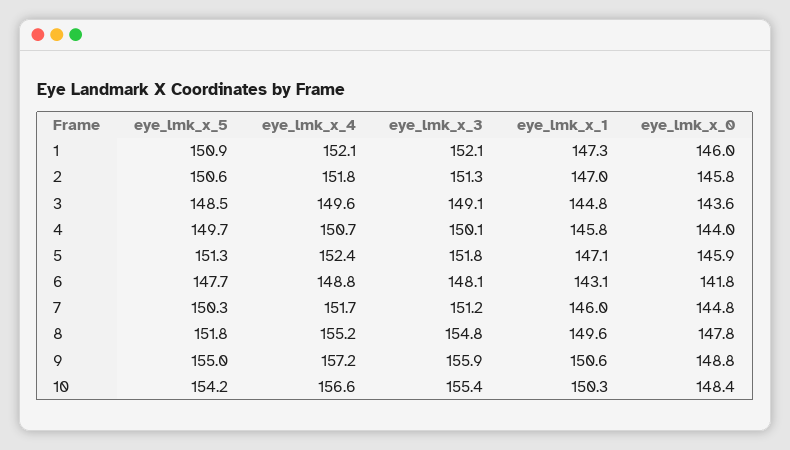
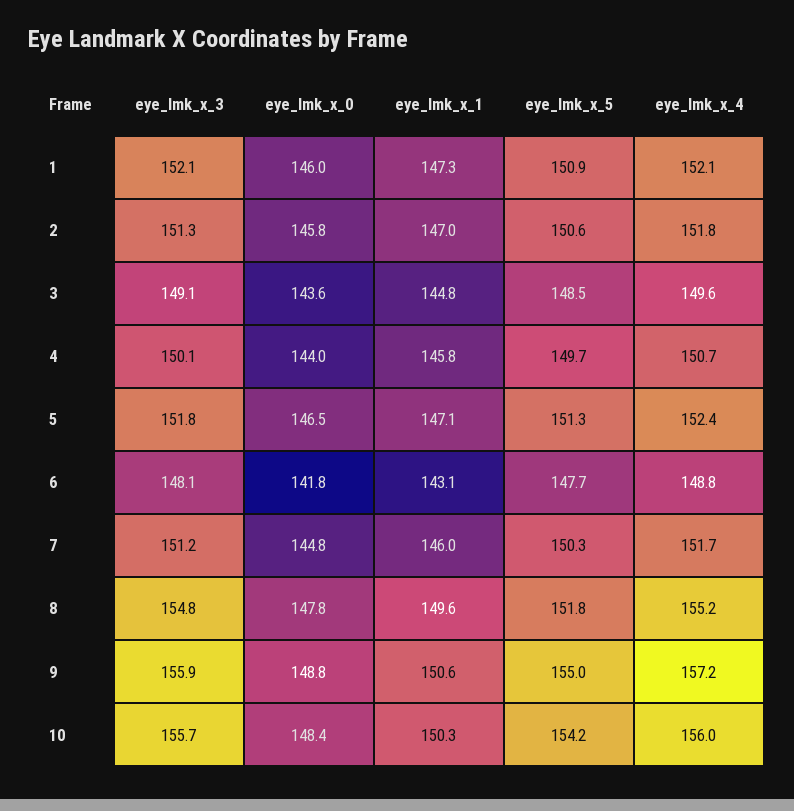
  {
    "eye_lmk_x_5": {
      "1": 150.9,
      "2": 150.6,
      "3": 148.5,
      "4": 149.7,
      "5": 151.3,
      "6": 147.7,
      "7": 150.3,
      "8": 151.8,
      "9": 155,
      "10": 154.2
    },
    "eye_lmk_x_4": {
      "1": 152.1,
      "2": 151.8,
      "3": 149.6,
      "4": 150.7,
      "5": 152.4,
      "6": 148.8,
      "7": 151.7,
      "8": 155.2,
      "9": 157.2,
-     "10": 156.6
+     "10": 156
    },
    "eye_lmk_x_3": {
      "1": 152.1,
      "2": 151.3,
      "3": 149.1,
      "4": 150.1,
      "5": 151.8,
      "6": 148.1,
      "7": 151.2,
      "8": 154.8,
      "9": 155.9,
-     "10": 155.4
+     "10": 155.7
    },
    "eye_lmk_x_1": {
      "1": 147.3,
      "2": 147,
      "3": 144.8,
      "4": 145.8,
      "5": 147.1,
      "6": 143.1,
      "7": 146,
      "8": 149.6,
      "9": 150.6,
      "10": 150.3
    },
    "eye_lmk_x_0": {
      "1": 146,
      "2": 145.8,
      "3": 143.6,
      "4": 144,
-     "5": 145.9,
+     "5": 146.5,
      "6": 141.8,
      "7": 144.8,
      "8": 147.8,
      "9": 148.8,
      "10": 148.4
    }
  }

